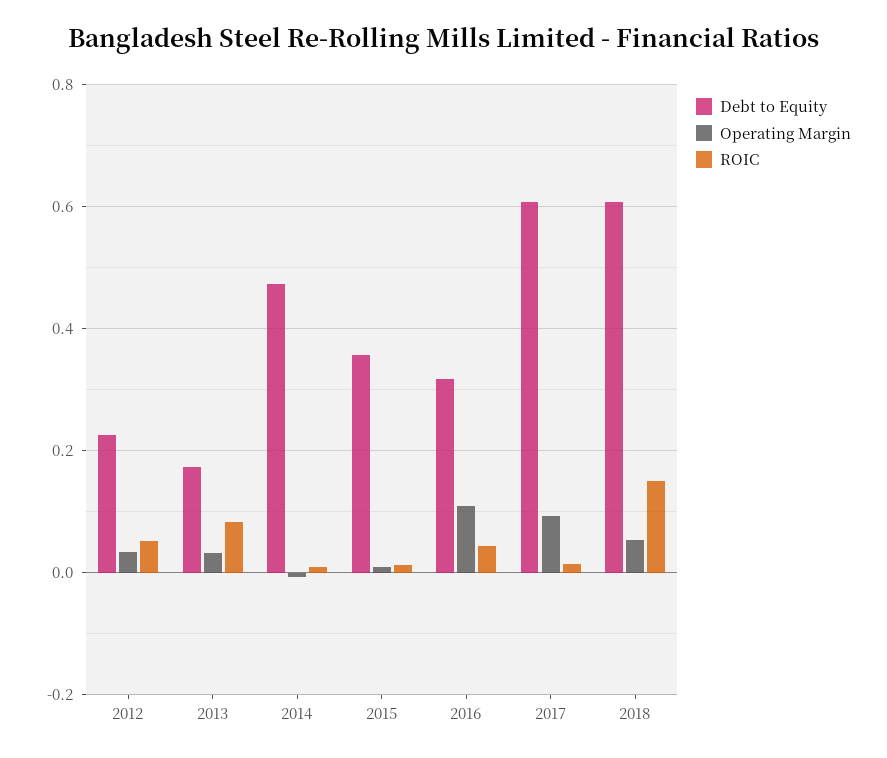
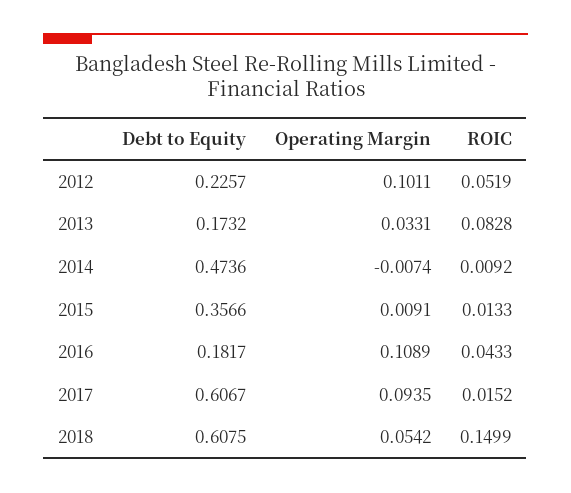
  {
    "Debt to Equity": {
      "2012": 0.2257,
      "2013": 0.1732,
      "2014": 0.4736,
      "2015": 0.3566,
-     "2016": 0.32,
+     "2016": 0.1817,
      "2017": 0.6067,
      "2018": 0.6075
    },
    "Operating Margin": {
-     "2012": 0.04,
+     "2012": 0.1011,
      "2013": 0.0331,
      "2014": -0.0074,
      "2015": 0.0091,
      "2016": 0.1089,
      "2017": 0.0935,
      "2018": 0.0542
    },
    "ROIC": {
      "2012": 0.0519,
      "2013": 0.0828,
      "2014": 0.0092,
      "2015": 0.0133,
      "2016": 0.0433,
      "2017": 0.0152,
      "2018": 0.1499
    }
  }

